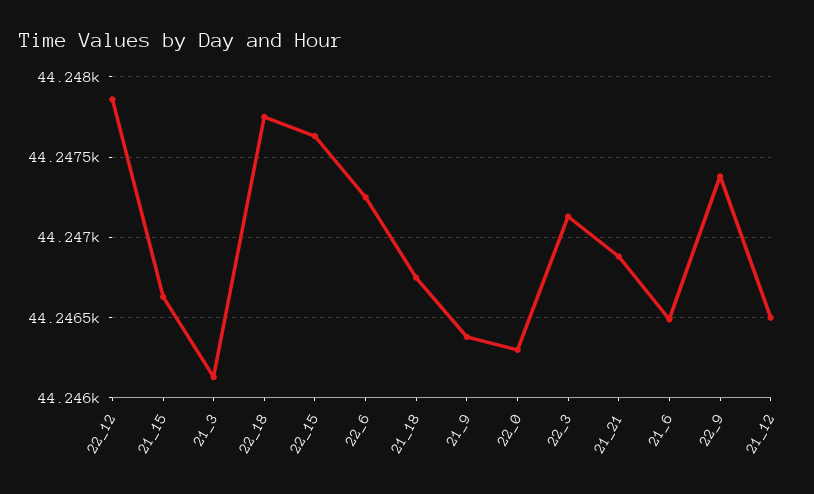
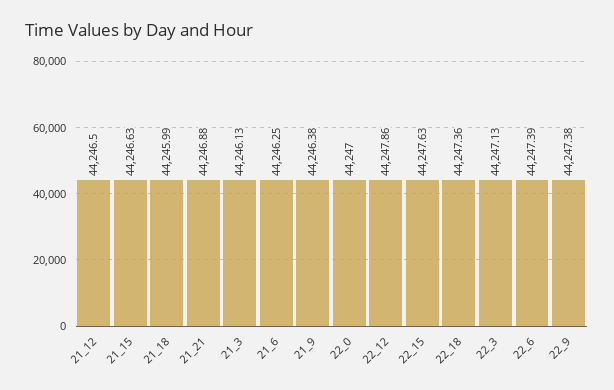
  {
    "22_12": 44247.86,
    "21_15": 44246.63,
    "21_3": 44246.13,
-   "22_18": 44247.75,
+   "22_18": 44247.36,
    "22_15": 44247.63,
-   "22_6": 44247.25,
+   "22_6": 44247.39,
-   "21_18": 44246.75,
+   "21_18": 44245.99,
    "21_9": 44246.38,
-   "22_0": 44246.3,
+   "22_0": 44247,
    "22_3": 44247.13,
    "21_21": 44246.88,
-   "21_6": 44246.5,
+   "21_6": 44246.25,
    "22_9": 44247.38,
    "21_12": 44246.5
  }

